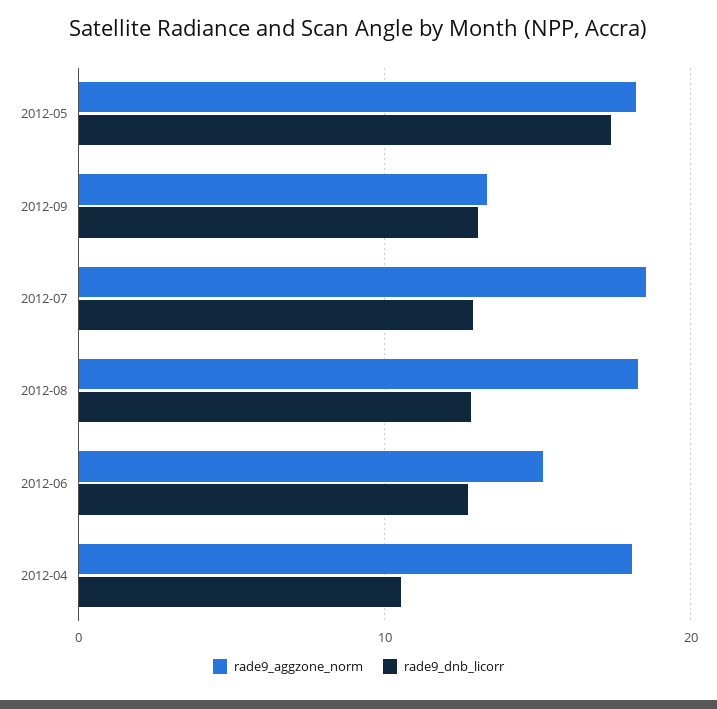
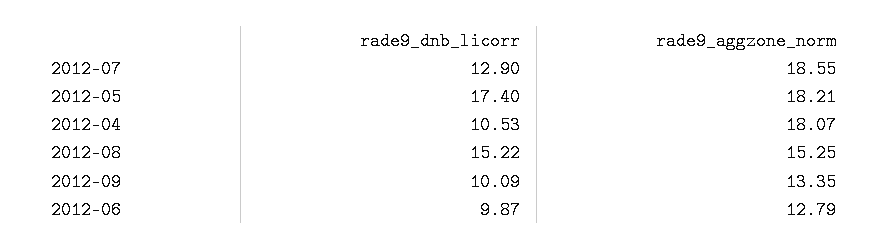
  {
    "rade9_aggzone_norm": {
      "2012-05": 18.21,
      "2012-09": 13.35,
      "2012-07": 18.55,
-     "2012-08": 18,
+     "2012-08": 15.25,
-     "2012-06": 15,
+     "2012-06": 12.79,
      "2012-04": 18.07
    },
    "rade9_dnb_licorr": {
      "2012-05": 17.4,
-     "2012-09": 13,
+     "2012-09": 10.09,
      "2012-07": 12.9,
-     "2012-08": 13,
+     "2012-08": 15.22,
-     "2012-06": 13,
+     "2012-06": 9.87,
      "2012-04": 10.53
    }
  }

